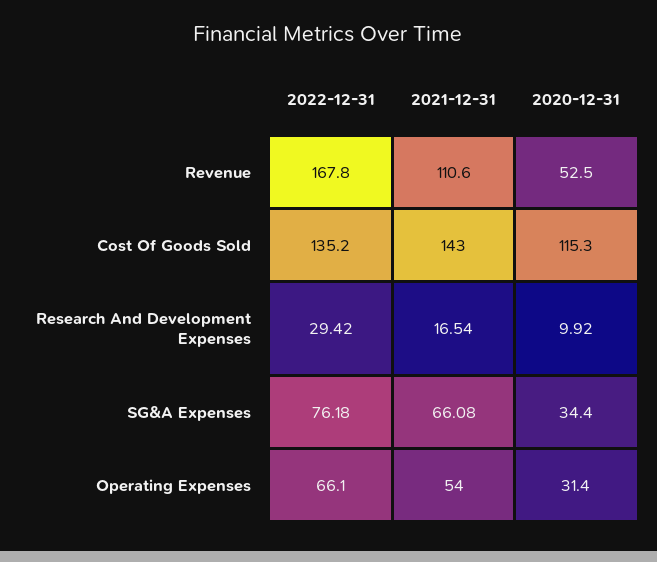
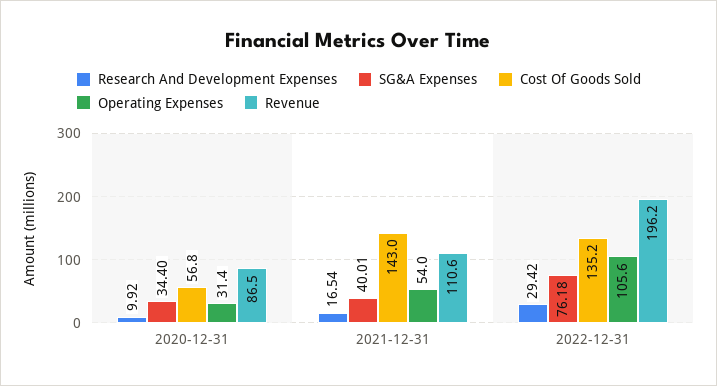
  {
    "Revenue": {
-     "2022-12-31": 167.8,
+     "2022-12-31": 196.2,
      "2021-12-31": 110.6,
-     "2020-12-31": 52.5
+     "2020-12-31": 86.5
    },
    "Cost Of Goods Sold": {
      "2022-12-31": 135.2,
      "2021-12-31": 143,
-     "2020-12-31": 115.3
+     "2020-12-31": 56.8
    },
    "Research And Development Expenses": {
      "2022-12-31": 29.42,
      "2021-12-31": 16.54,
      "2020-12-31": 9.92
    },
    "SG&A Expenses": {
      "2022-12-31": 76.18,
-     "2021-12-31": 66.08,
+     "2021-12-31": 40.01,
      "2020-12-31": 34.4
    },
    "Operating Expenses": {
-     "2022-12-31": 66.1,
+     "2022-12-31": 105.6,
      "2021-12-31": 54,
      "2020-12-31": 31.4
    }
  }

